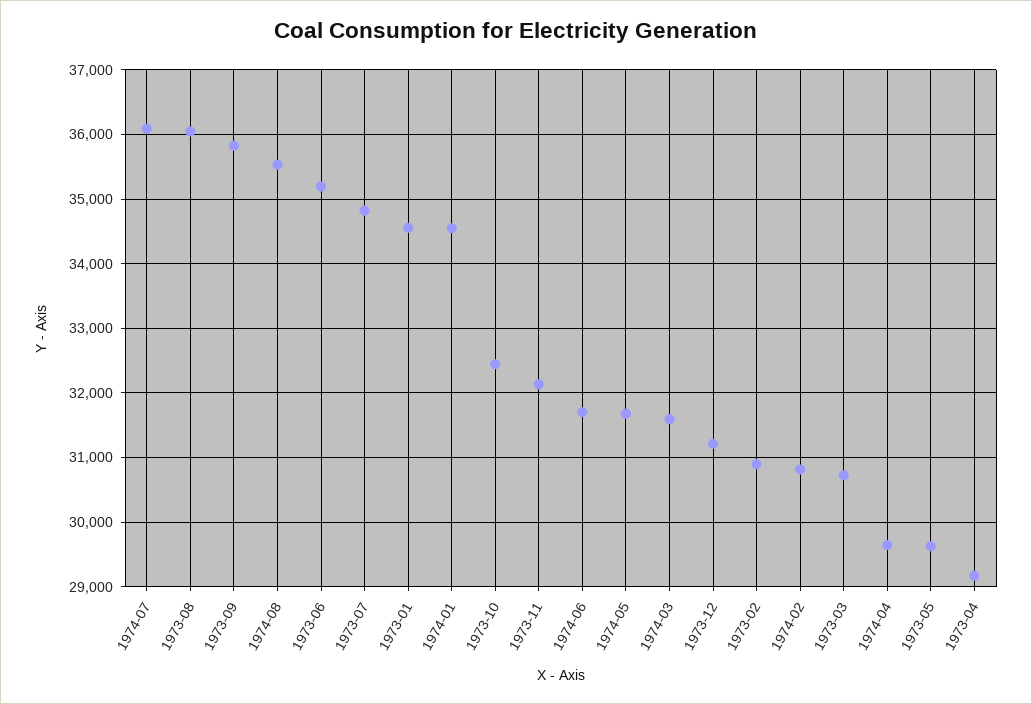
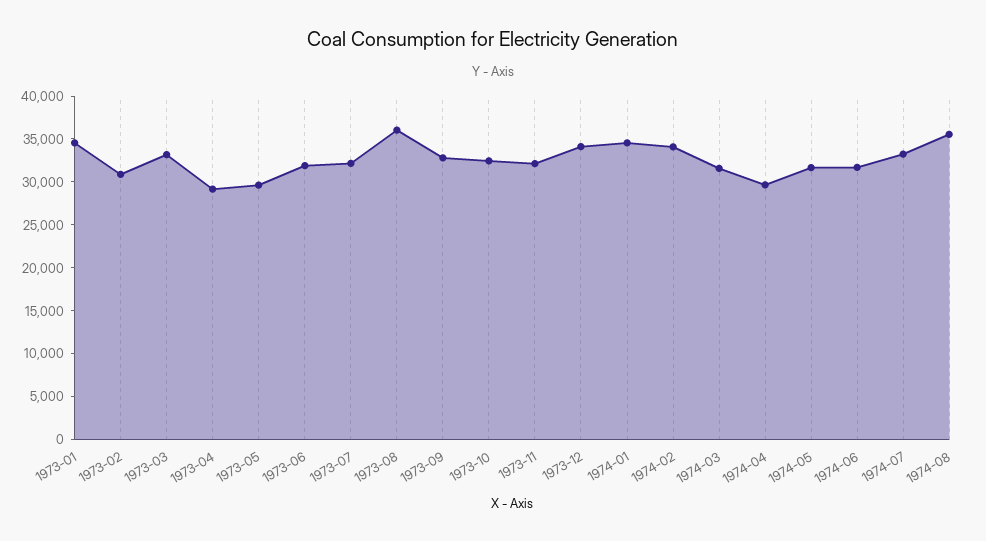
  {
-   "1974-07": 36100,
+   "1974-07": 33000,
    "1973-08": 36000,
-   "1973-09": 35800,
+   "1973-09": 33000,
    "1974-08": 35500,
-   "1973-06": 35200,
+   "1973-06": 32000,
-   "1973-07": 34800,
+   "1973-07": 32000,
    "1973-01": 34600,
    "1974-01": 34500,
    "1973-10": 32400,
    "1973-11": 32100,
    "1974-06": 31700,
    "1974-05": 31700,
    "1974-03": 31600,
-   "1973-12": 31200,
+   "1973-12": 34000,
    "1973-02": 30900,
-   "1974-02": 30800,
+   "1974-02": 34000,
-   "1973-03": 30700,
+   "1973-03": 33000,
    "1974-04": 29600,
    "1973-05": 29600,
    "1973-04": 29200
  }

